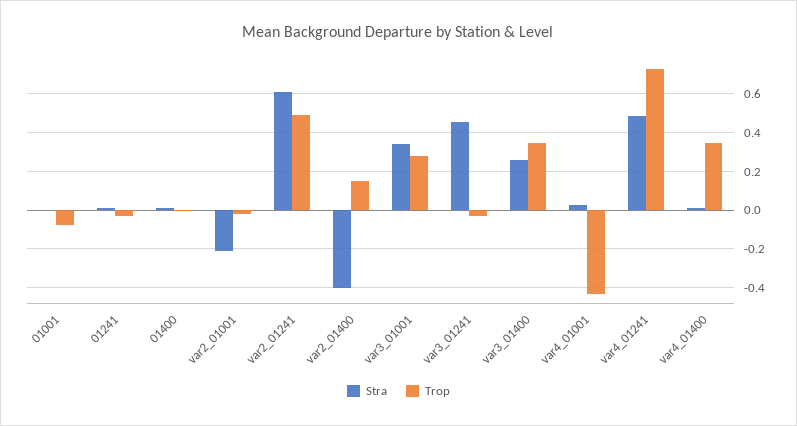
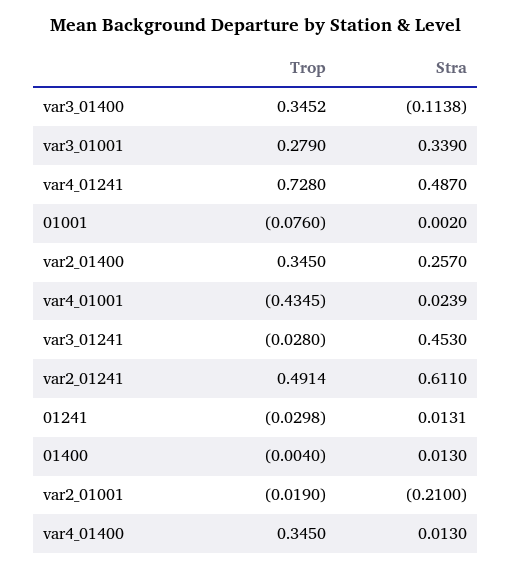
  {
    "Stra": {
      "01001": 0.002,
      "01241": 0.0131,
      "01400": 0.013,
      "var2_01001": -0.21,
      "var2_01241": 0.611,
-     "var2_01400": -0.4,
+     "var2_01400": 0.257,
      "var3_01001": 0.339,
      "var3_01241": 0.453,
-     "var3_01400": 0.25,
+     "var3_01400": -0.1138,
      "var4_01001": 0.0239,
      "var4_01241": 0.487,
      "var4_01400": 0.013
    },
    "Trop": {
      "01001": -0.076,
      "01241": -0.0298,
      "01400": -0.004,
      "var2_01001": -0.019,
      "var2_01241": 0.4914,
-     "var2_01400": 0.15,
+     "var2_01400": 0.345,
      "var3_01001": 0.279,
      "var3_01241": -0.028,
      "var3_01400": 0.3452,
      "var4_01001": -0.4345,
      "var4_01241": 0.728,
      "var4_01400": 0.345
    }
  }

